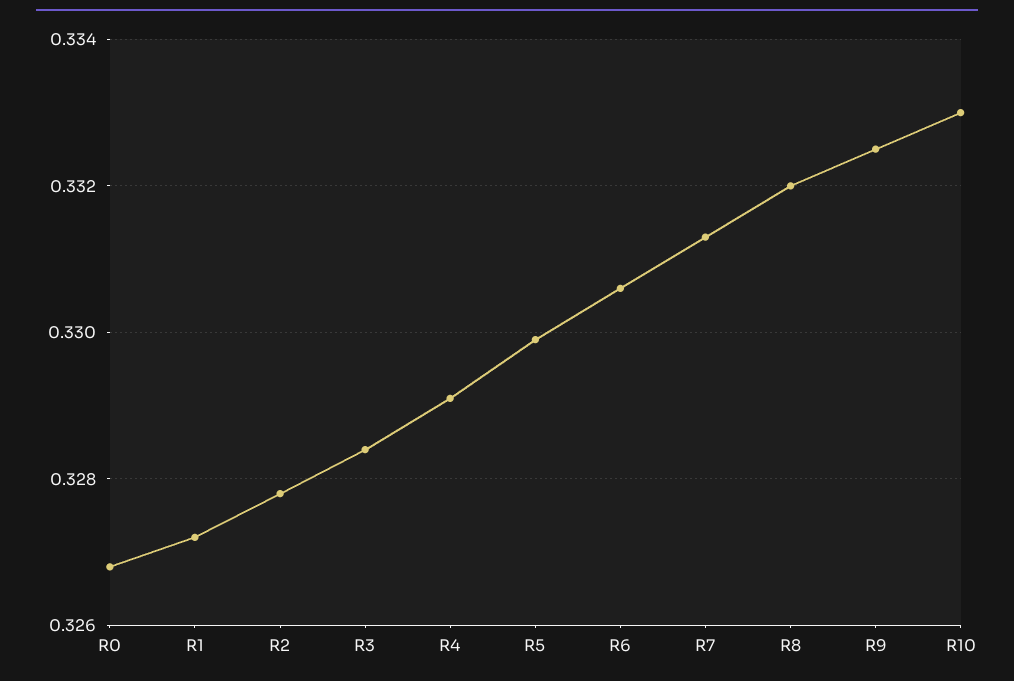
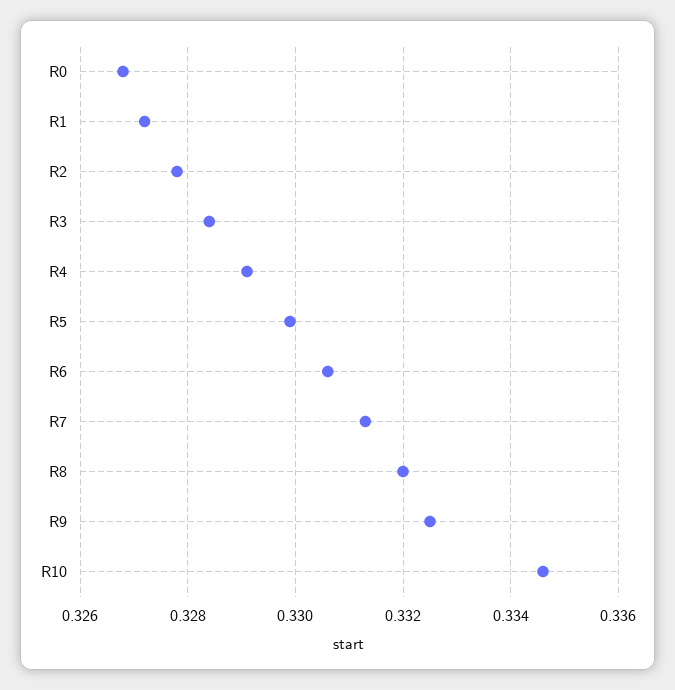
  {
    "R0": 0.327,
    "R1": 0.327,
    "R2": 0.328,
    "R3": 0.3285,
    "R4": 0.329,
    "R5": 0.33,
    "R6": 0.3305,
    "R7": 0.3315,
    "R8": 0.332,
    "R9": 0.3325,
-   "R10": 0.333
+   "R10": 0.3345
  }

